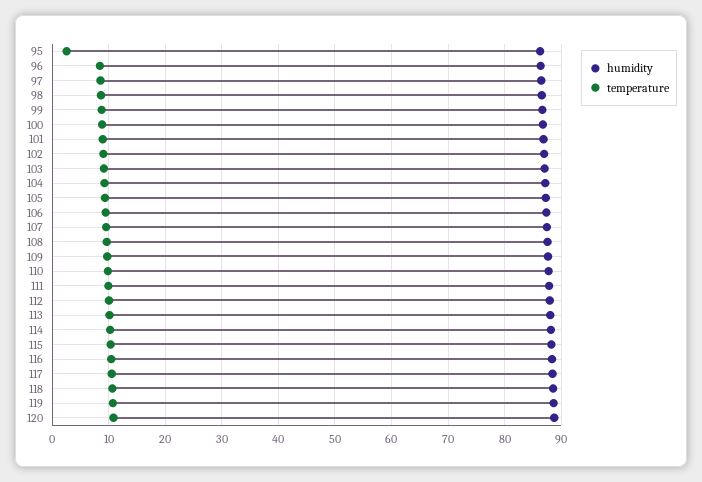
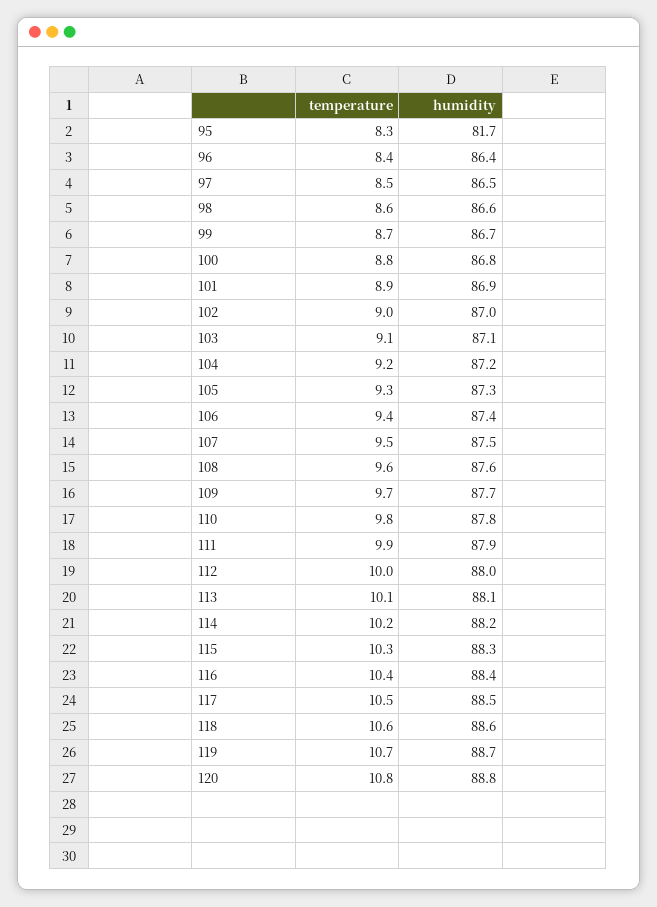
  {
    "humidity": {
-     "95": 86,
+     "95": 81.7,
      "96": 86.4,
      "97": 86.5,
      "98": 86.6,
      "99": 86.7,
      "100": 86.8,
      "101": 86.9,
      "102": 87,
      "103": 87.1,
      "104": 87.2,
      "105": 87.3,
      "106": 87.4,
      "107": 87.5,
      "108": 87.6,
      "109": 87.7,
      "110": 87.8,
      "111": 87.9,
      "112": 88,
      "113": 88.1,
      "114": 88.2,
      "115": 88.3,
      "116": 88.4,
      "117": 88.5,
      "118": 88.6,
      "119": 88.7,
      "120": 88.8
    },
    "temperature": {
-     "95": 2,
+     "95": 8.3,
      "96": 8.4,
      "97": 8.5,
      "98": 8.6,
      "99": 8.7,
      "100": 8.8,
      "101": 8.9,
      "102": 9,
      "103": 9.1,
      "104": 9.2,
      "105": 9.3,
      "106": 9.4,
      "107": 9.5,
      "108": 9.6,
      "109": 9.7,
      "110": 9.8,
      "111": 9.9,
      "112": 10,
      "113": 10.1,
      "114": 10.2,
      "115": 10.3,
      "116": 10.4,
      "117": 10.5,
      "118": 10.6,
      "119": 10.7,
      "120": 10.8
    }
  }

